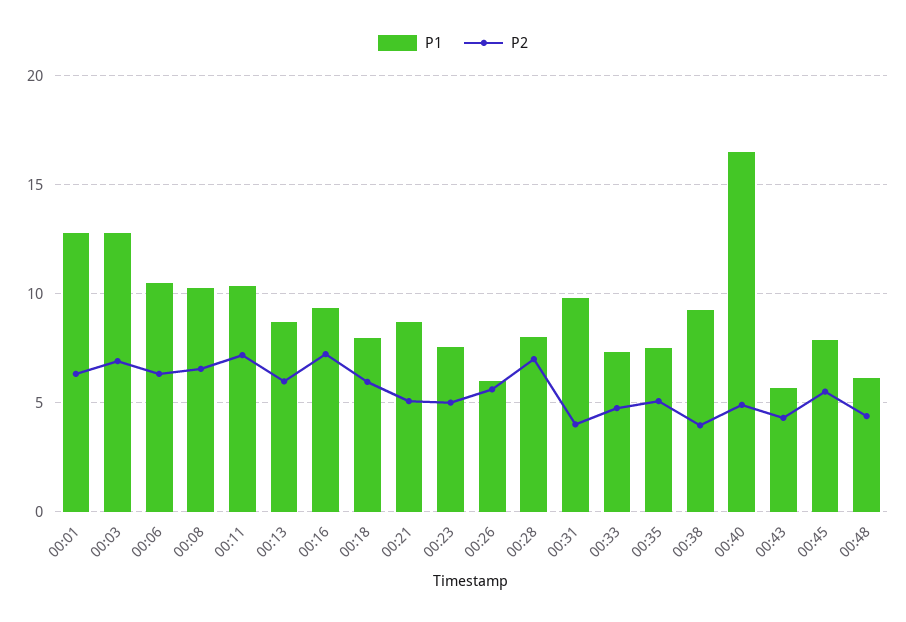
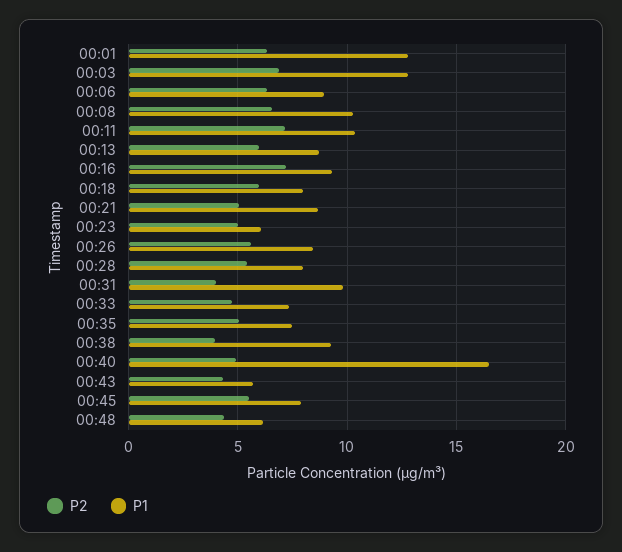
  {
    "P1": {
      "00:01": 13,
      "00:03": 13,
-     "00:06": 10.5,
+     "00:06": 9,
      "00:08": 10.5,
      "00:11": 10.5,
      "00:13": 8.5,
      "00:16": 9.5,
      "00:18": 8,
      "00:21": 8.5,
-     "00:23": 7.5,
+     "00:23": 6,
-     "00:26": 6,
+     "00:26": 8.5,
      "00:28": 8,
      "00:31": 10,
      "00:33": 7.5,
      "00:35": 7.5,
      "00:38": 9.5,
      "00:40": 16.5,
      "00:43": 5.5,
      "00:45": 8,
      "00:48": 6
    },
    "P2": {
      "00:01": 6.5,
      "00:03": 7,
      "00:06": 6.5,
      "00:08": 6.5,
      "00:11": 7,
      "00:13": 6,
      "00:16": 7,
      "00:18": 6,
      "00:21": 5,
      "00:23": 5,
      "00:26": 5.5,
-     "00:28": 7,
+     "00:28": 5.5,
      "00:31": 4,
      "00:33": 5,
      "00:35": 5,
      "00:38": 4,
      "00:40": 5,
      "00:43": 4.5,
      "00:45": 5.5,
      "00:48": 4.5
    }
  }

